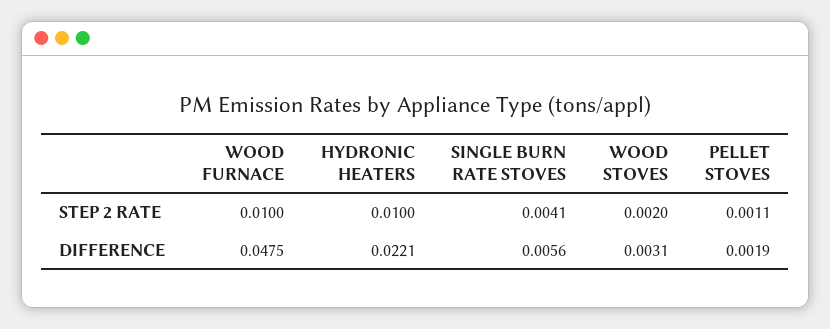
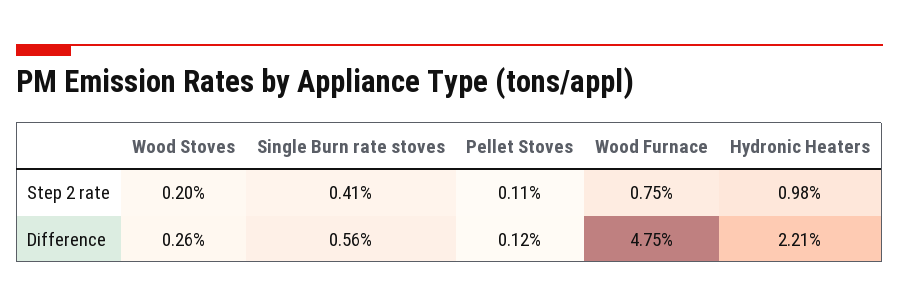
  {
    "WOOD FURNACE": {
-     "STEP 2 RATE": 0.01,
+     "STEP 2 RATE": 0.0075,
      "DIFFERENCE": 0.0475
    },
    "HYDRONIC HEATERS": {
-     "STEP 2 RATE": 0.01,
+     "STEP 2 RATE": 0.0098,
      "DIFFERENCE": 0.0221
    },
    "SINGLE BURN RATE STOVES": {
      "STEP 2 RATE": 0.0041,
      "DIFFERENCE": 0.0056
    },
    "WOOD STOVES": {
      "STEP 2 RATE": 0.002,
-     "DIFFERENCE": 0.0031
+     "DIFFERENCE": 0.0026
    },
    "PELLET STOVES": {
      "STEP 2 RATE": 0.0011,
-     "DIFFERENCE": 0.0019
+     "DIFFERENCE": 0.0012
    }
  }

